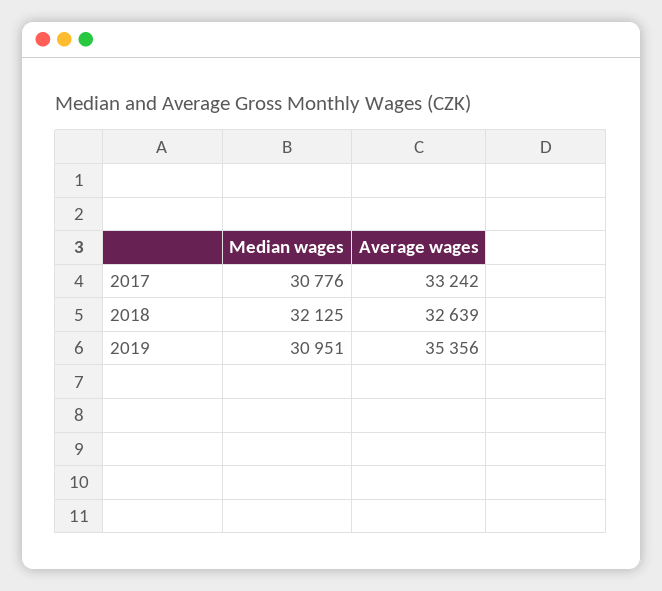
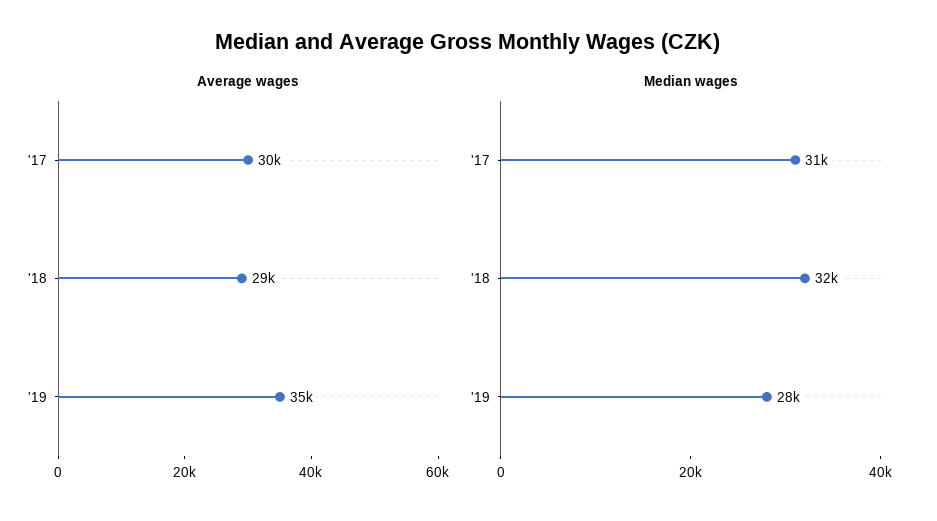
  {
    "Median wages": {
      "2017": 30776,
      "2018": 32125,
-     "2019": 30951
+     "2019": 28000
    },
    "Average wages": {
-     "2017": 33242,
+     "2017": 30000,
-     "2018": 32639,
+     "2018": 29000,
      "2019": 35356
    }
  }

